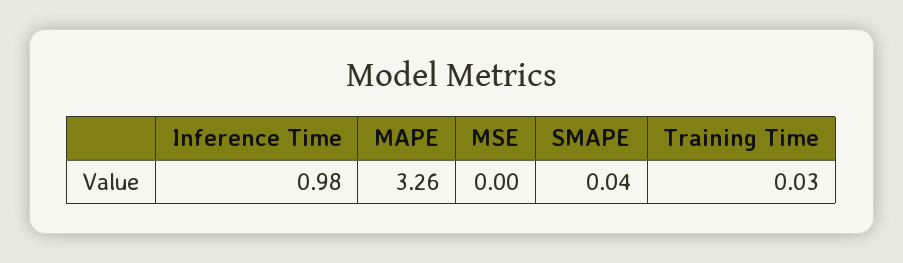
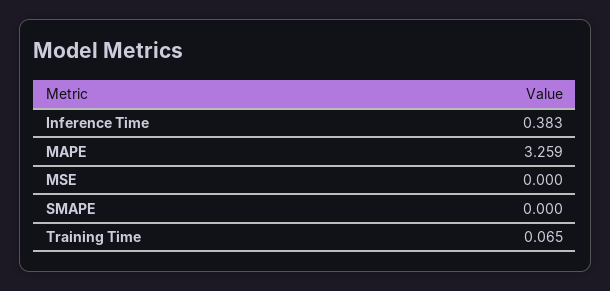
  {
-   "Inference Time": 0.98,
+   "Inference Time": 0.383,
    "MAPE": 3.259,
    "MSE": 0,
-   "SMAPE": 0.04,
+   "SMAPE": 0,
-   "Training Time": 0.03
+   "Training Time": 0.065
  }

